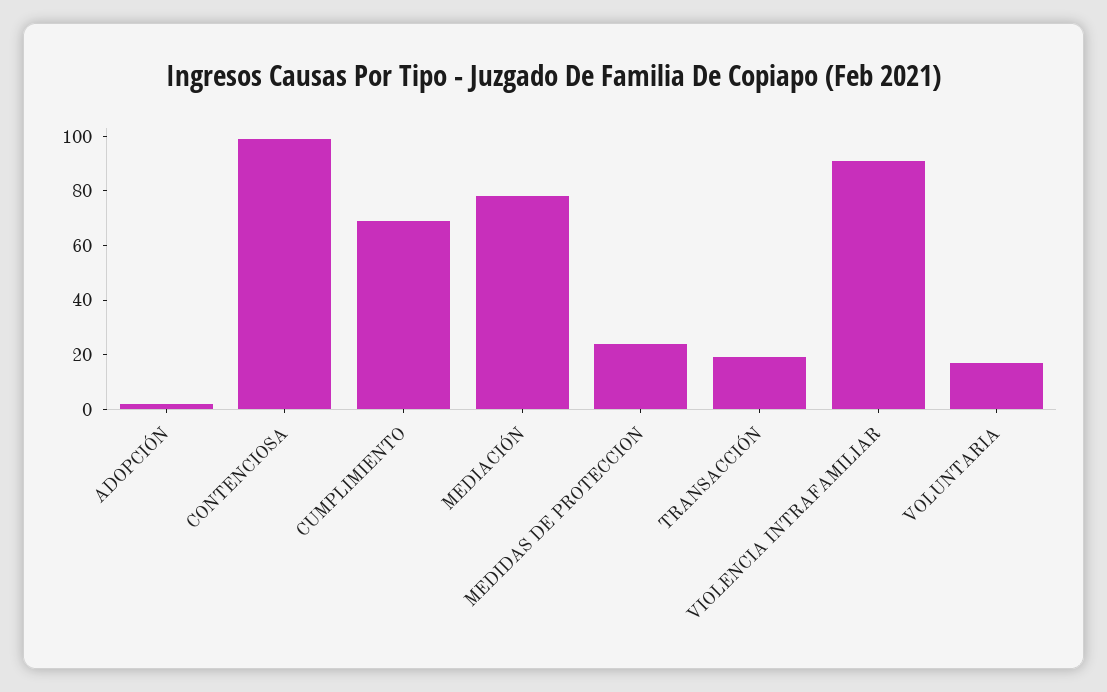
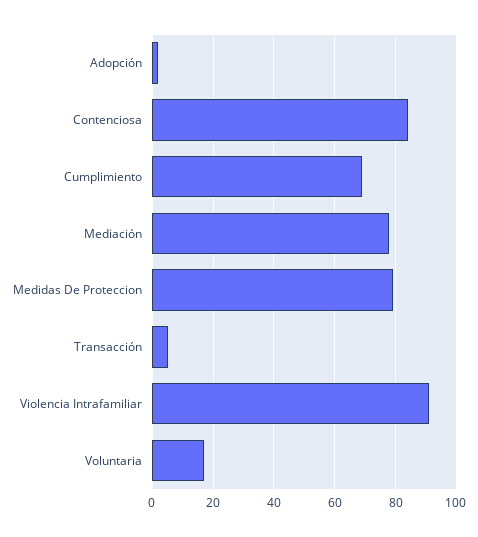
  {
    "ADOPCIÓN": 0,
-   "CONTENCIOSA": 100,
+   "CONTENCIOSA": 85,
    "CUMPLIMIENTO": 70,
    "MEDIACIÓN": 80,
-   "MEDIDAS DE PROTECCION": 25,
+   "MEDIDAS DE PROTECCION": 80,
-   "TRANSACCIÓN": 20,
+   "TRANSACCIÓN": 5,
    "VIOLENCIA INTRAFAMILIAR": 90,
    "VOLUNTARIA": 15
  }

